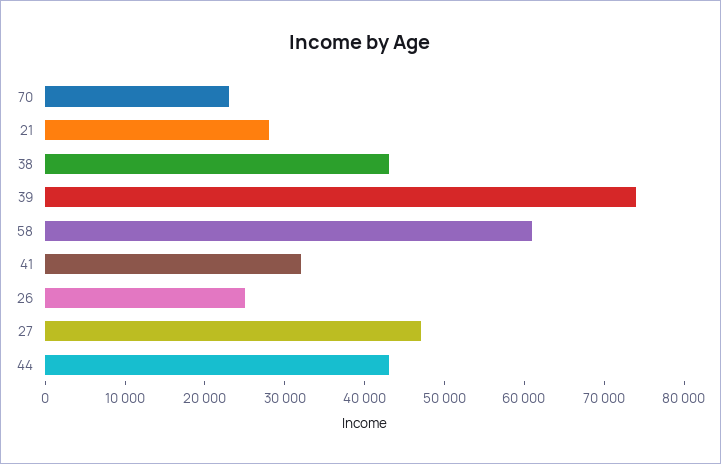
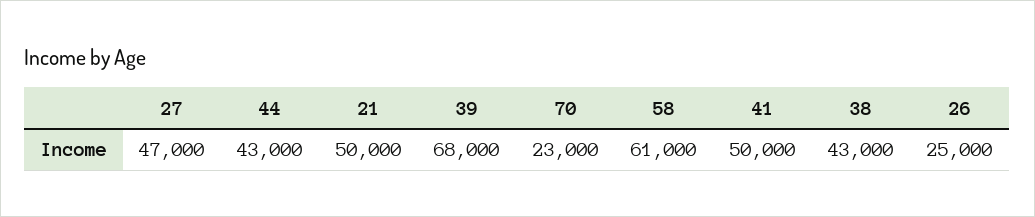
  {
    "70": 23000,
-   "21": 28000,
+   "21": 50000,
    "38": 43000,
-   "39": 74000,
+   "39": 68000,
    "58": 61000,
-   "41": 32000,
+   "41": 50000,
    "26": 25000,
    "27": 47000,
    "44": 43000
  }

